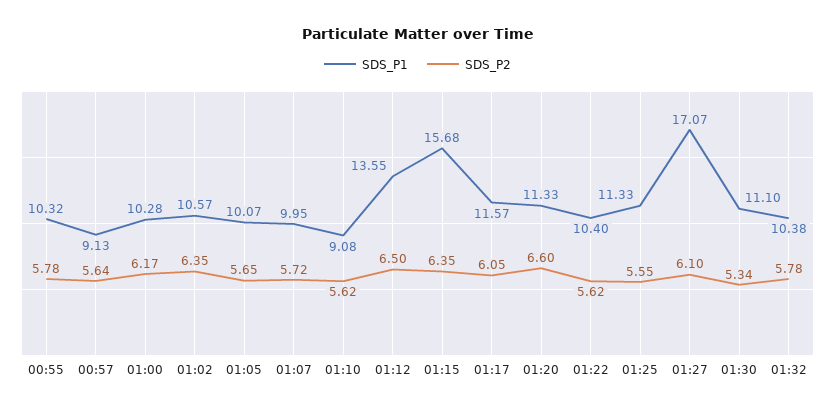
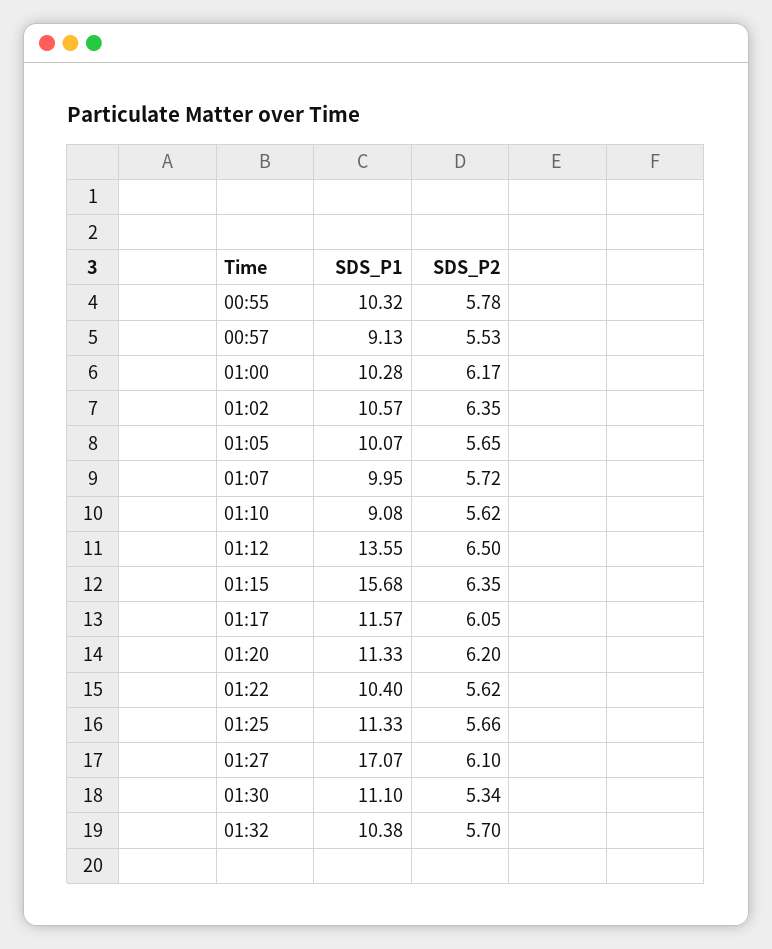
  {
    "SDS_P1": {
      "00:55": 10.32,
      "00:57": 9.13,
      "01:00": 10.28,
      "01:02": 10.57,
      "01:05": 10.07,
      "01:07": 9.95,
      "01:10": 9.08,
      "01:12": 13.55,
      "01:15": 15.68,
      "01:17": 11.57,
      "01:20": 11.33,
      "01:22": 10.4,
      "01:25": 11.33,
      "01:27": 17.07,
      "01:30": 11.1,
      "01:32": 10.38
    },
    "SDS_P2": {
      "00:55": 5.78,
-     "00:57": 5.64,
+     "00:57": 5.53,
      "01:00": 6.17,
      "01:02": 6.35,
      "01:05": 5.65,
      "01:07": 5.72,
      "01:10": 5.62,
      "01:12": 6.5,
      "01:15": 6.35,
      "01:17": 6.05,
-     "01:20": 6.6,
+     "01:20": 6.2,
      "01:22": 5.62,
-     "01:25": 5.55,
+     "01:25": 5.66,
      "01:27": 6.1,
      "01:30": 5.34,
-     "01:32": 5.78
+     "01:32": 5.7
    }
  }

